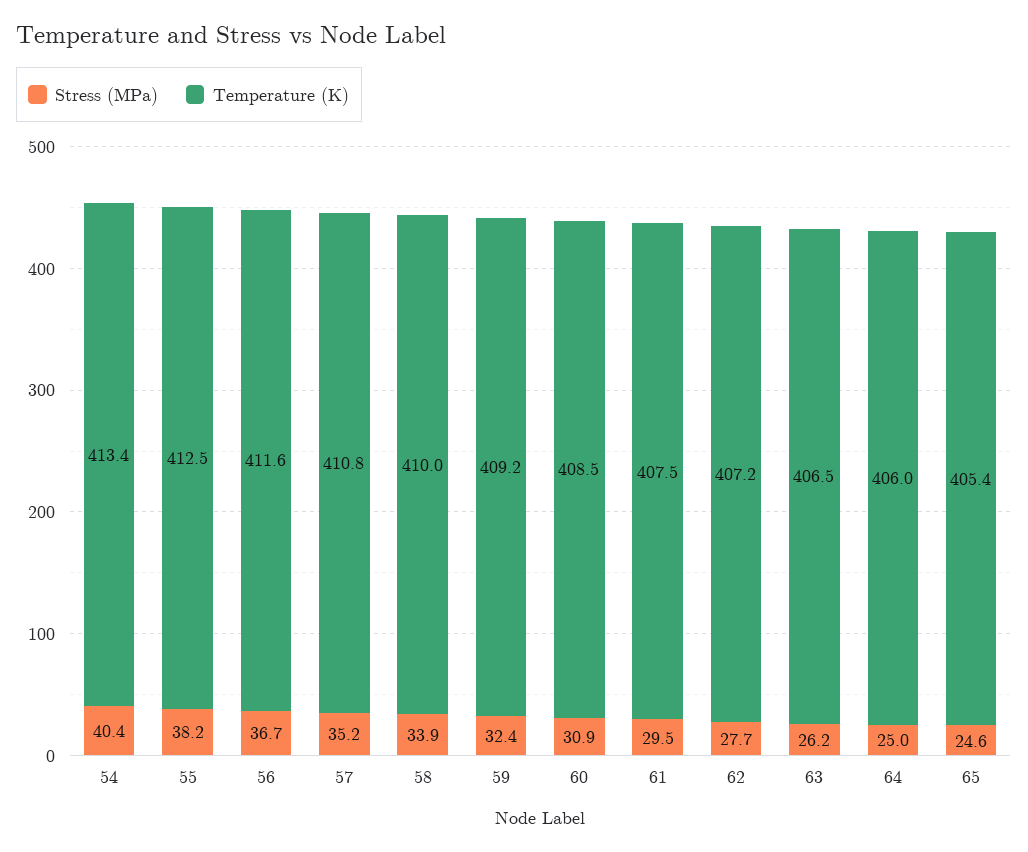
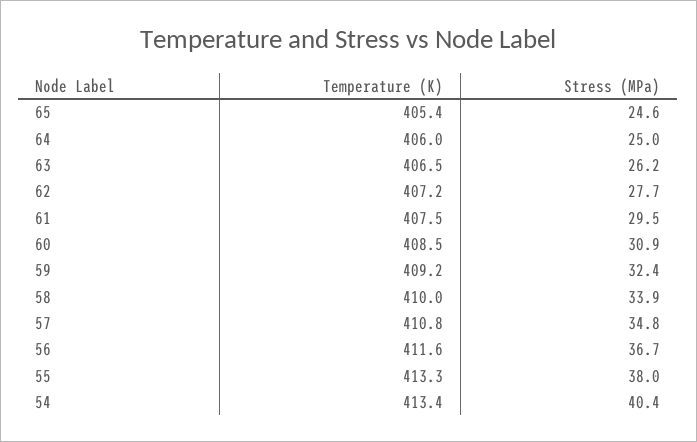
  {
    "Stress (MPa)": {
      "54": 40.4,
-     "55": 38.2,
+     "55": 38,
      "56": 36.7,
-     "57": 35.2,
+     "57": 34.8,
      "58": 33.9,
      "59": 32.4,
      "60": 30.9,
      "61": 29.5,
      "62": 27.7,
      "63": 26.2,
      "64": 25,
      "65": 24.6
    },
    "Temperature (K)": {
      "54": 413.4,
-     "55": 412.5,
+     "55": 413.3,
      "56": 411.6,
      "57": 410.8,
      "58": 410,
      "59": 409.2,
      "60": 408.5,
      "61": 407.5,
      "62": 407.2,
      "63": 406.5,
      "64": 406,
      "65": 405.4
    }
  }

